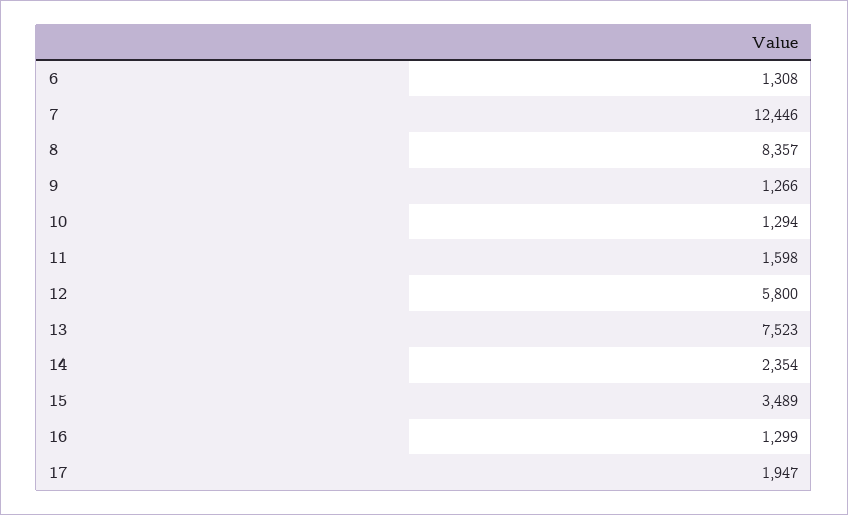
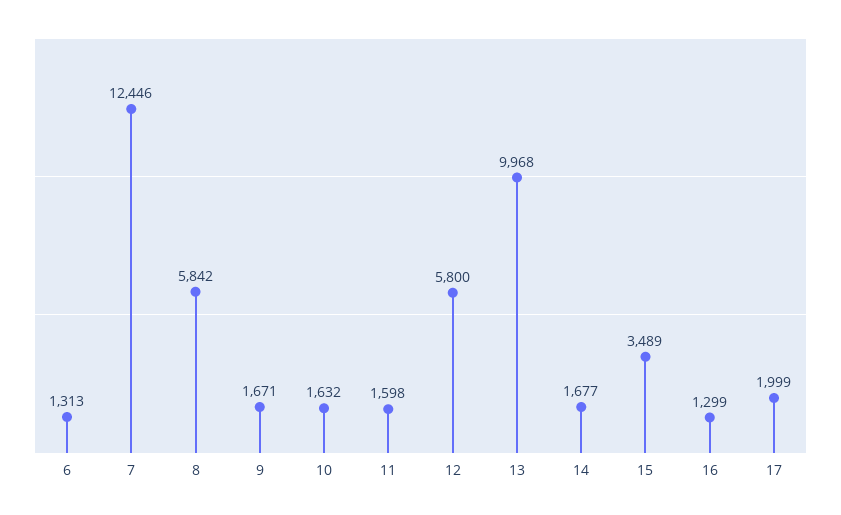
  {
-   "6": 1308,
+   "6": 1313,
    "7": 12446,
-   "8": 8357,
+   "8": 5842,
-   "9": 1266,
+   "9": 1671,
-   "10": 1294,
+   "10": 1632,
    "11": 1598,
    "12": 5800,
-   "13": 7523,
+   "13": 9968,
-   "14": 2354,
+   "14": 1677,
    "15": 3489,
    "16": 1299,
-   "17": 1947
+   "17": 1999
  }

